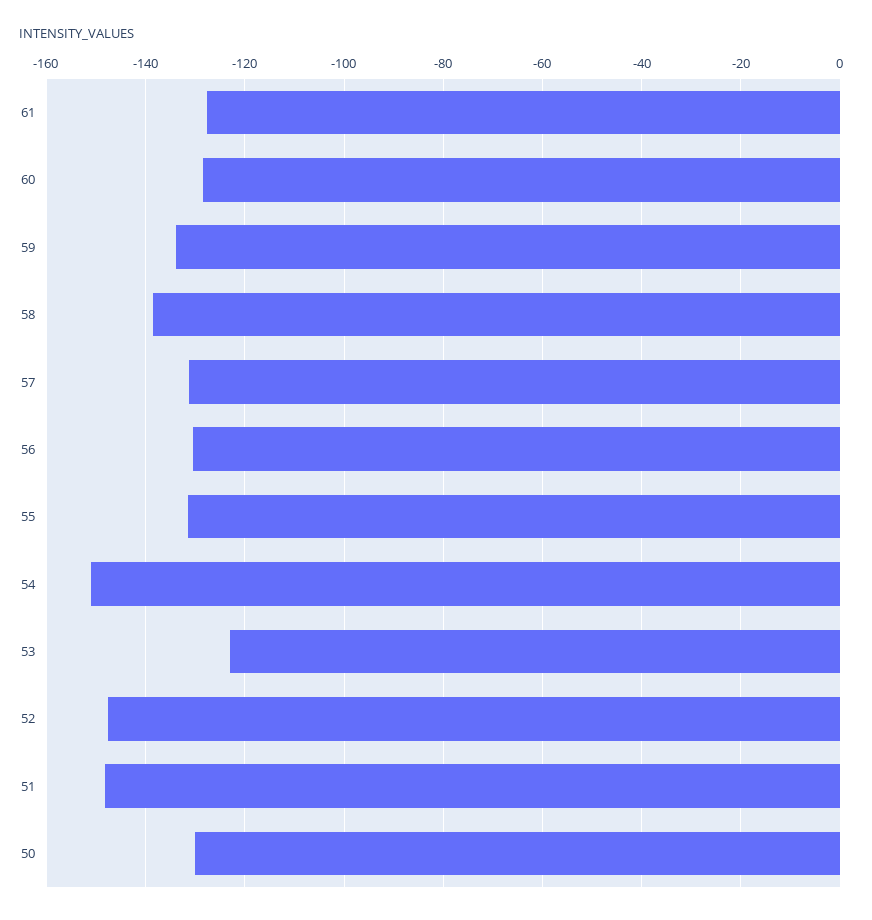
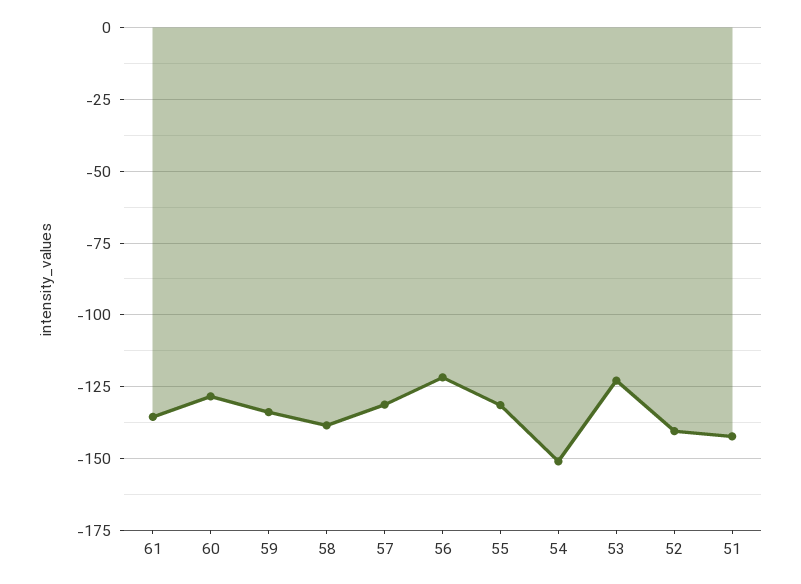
  {
-   "61": -128,
+   "61": -135,
    "60": -128,
    "59": -134,
    "58": -138,
    "57": -132,
-   "56": -130,
+   "56": -122.5,
    "55": -132,
    "54": -152,
    "53": -122,
-   "52": -148,
+   "52": -140,
-   "51": -148,
+   "51": -142.5
-   "50": -130
  }

